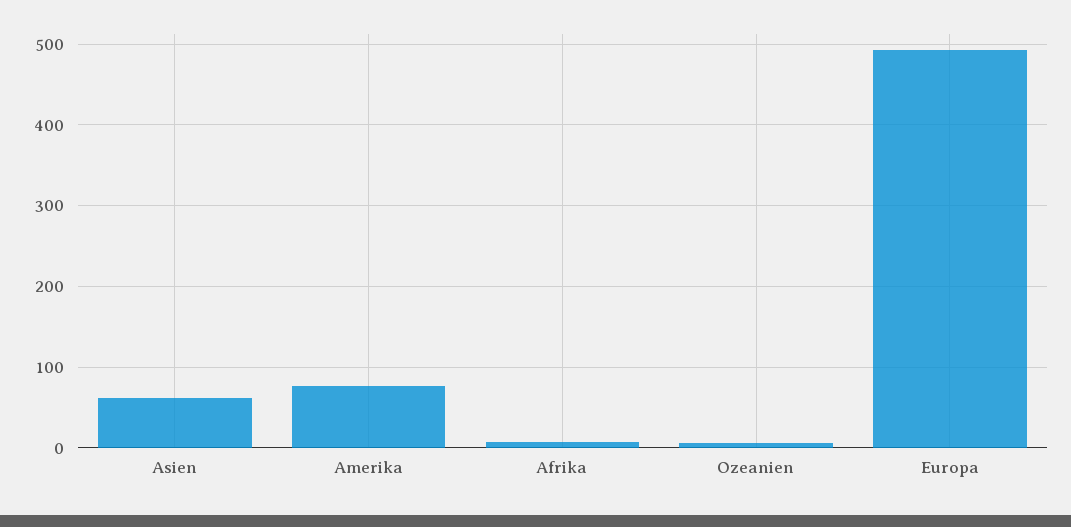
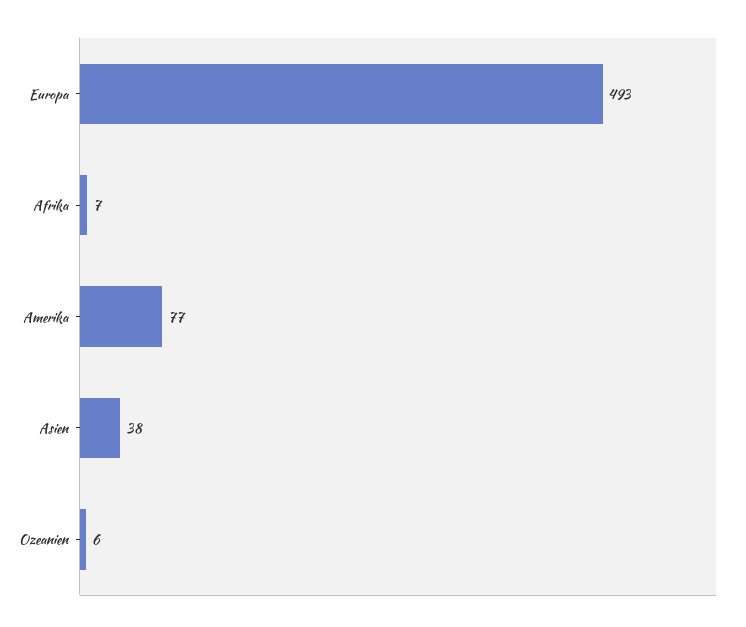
  {
-   "Asien": 60,
+   "Asien": 38,
    "Amerika": 77,
    "Afrika": 7,
    "Ozeanien": 6,
    "Europa": 493
  }

